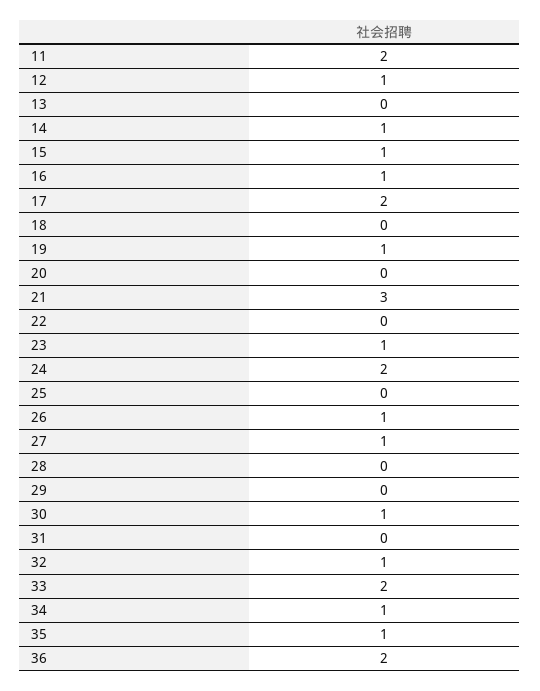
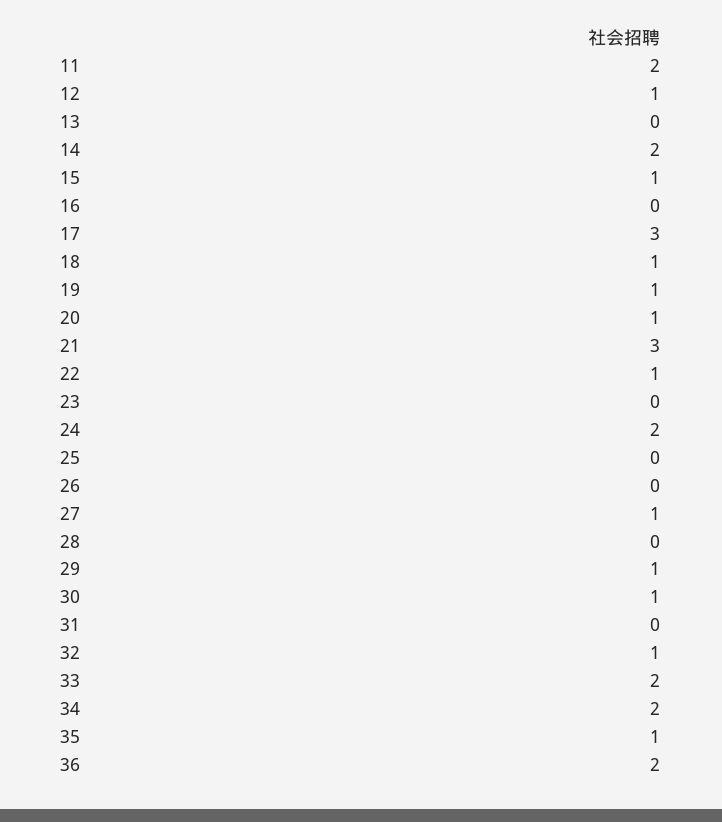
  {
    "11": 2,
    "12": 1,
    "13": 0,
-   "14": 1,
+   "14": 2,
    "15": 1,
-   "16": 1,
+   "16": 0,
-   "17": 2,
+   "17": 3,
-   "18": 0,
+   "18": 1,
    "19": 1,
-   "20": 0,
+   "20": 1,
    "21": 3,
-   "22": 0,
+   "22": 1,
-   "23": 1,
+   "23": 0,
    "24": 2,
    "25": 0,
-   "26": 1,
+   "26": 0,
    "27": 1,
    "28": 0,
-   "29": 0,
+   "29": 1,
    "30": 1,
    "31": 0,
    "32": 1,
    "33": 2,
-   "34": 1,
+   "34": 2,
    "35": 1,
    "36": 2
  }

